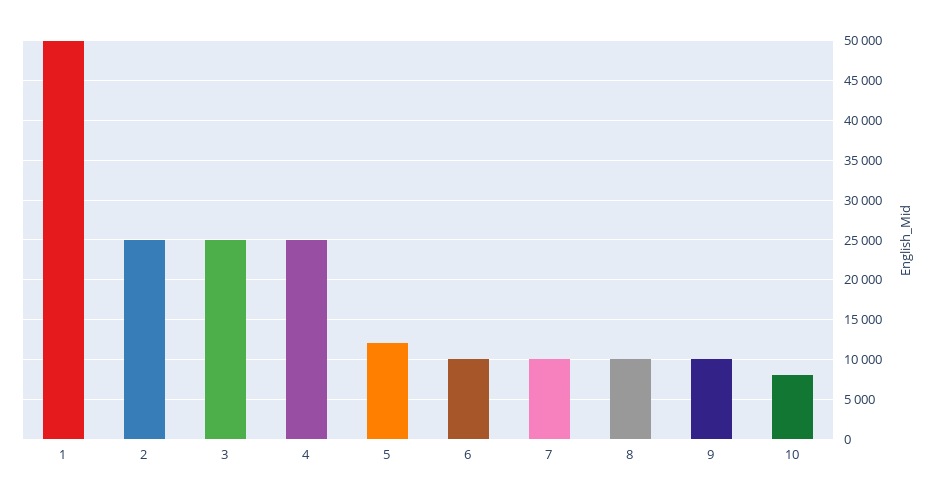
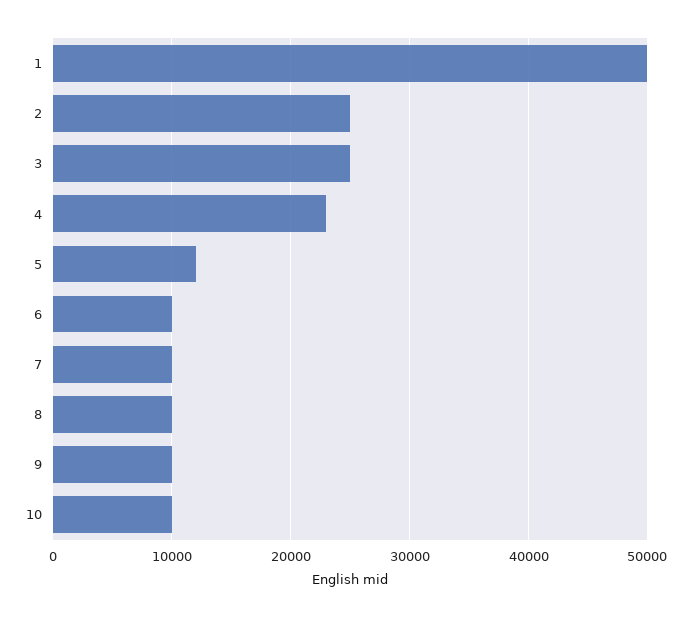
  {
    "1": 50000,
    "2": 25000,
    "3": 25000,
-   "4": 25000,
+   "4": 23000,
    "5": 12000,
    "6": 10000,
    "7": 10000,
    "8": 10000,
    "9": 10000,
-   "10": 8000
+   "10": 10000
  }

